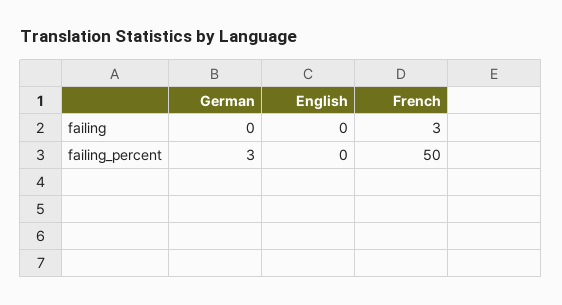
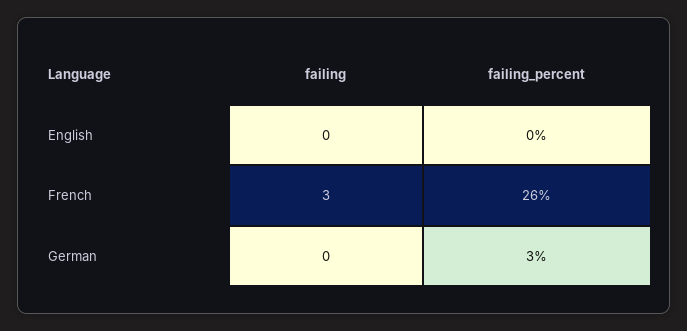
  {
    "German": {
      "failing": 0,
      "failing_percent": 3
    },
    "English": {
      "failing": 0,
      "failing_percent": 0
    },
    "French": {
      "failing": 3,
-     "failing_percent": 50
+     "failing_percent": 26
    }
  }

